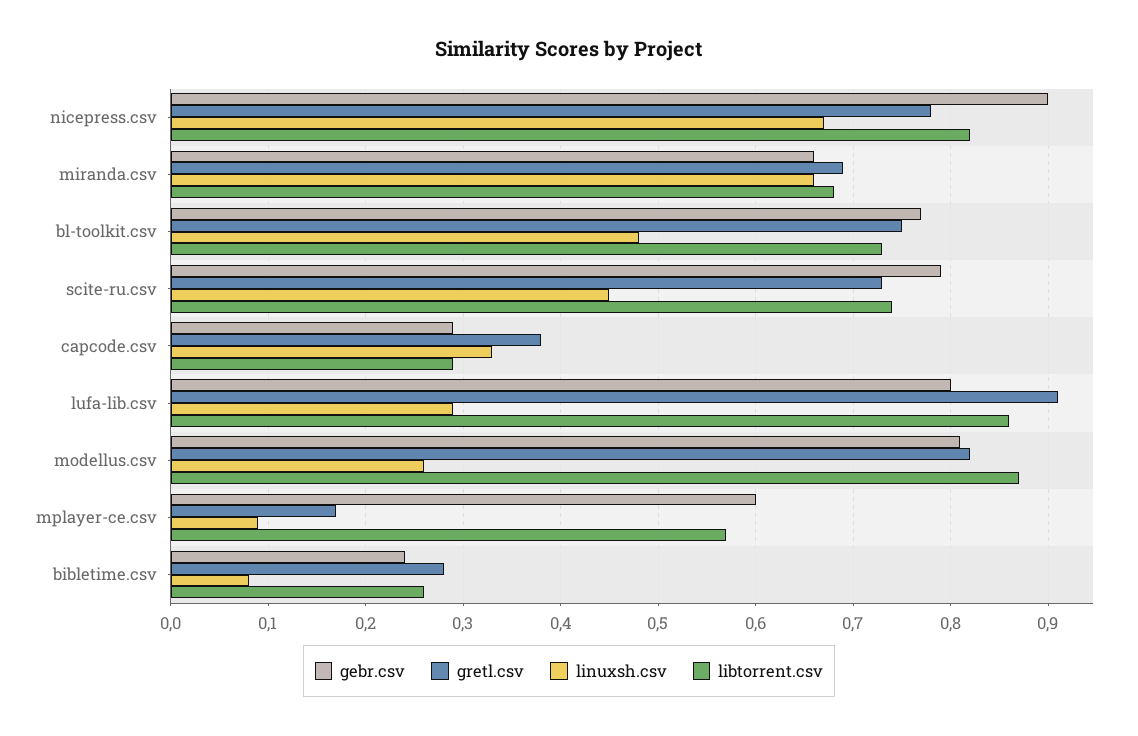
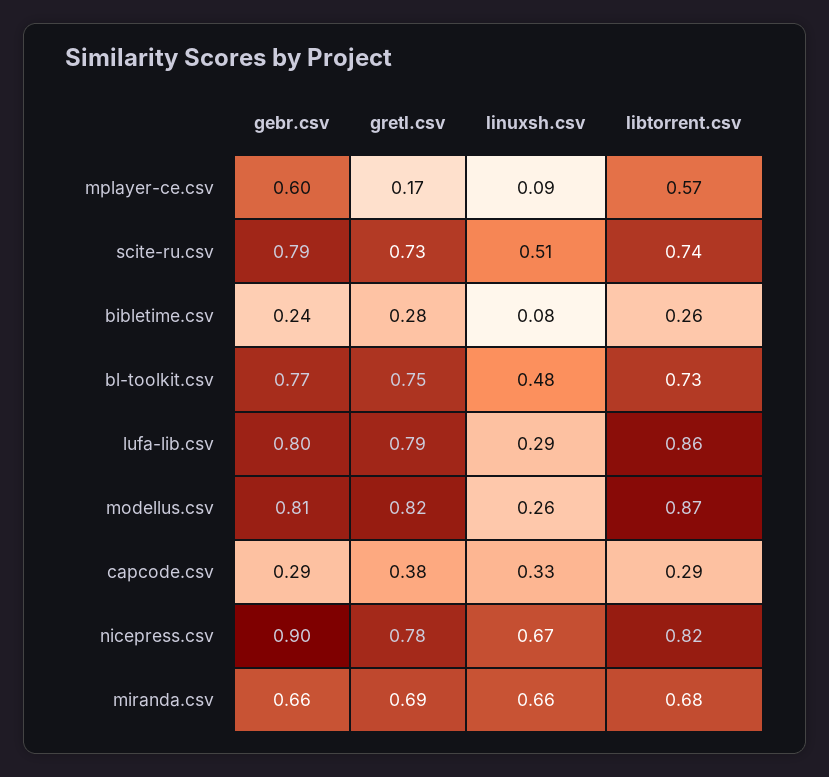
  {
    "gebr.csv": {
      "nicepress.csv": 0.9,
      "miranda.csv": 0.66,
      "bl-toolkit.csv": 0.77,
      "scite-ru.csv": 0.79,
      "capcode.csv": 0.29,
      "lufa-lib.csv": 0.8,
      "modellus.csv": 0.81,
      "mplayer-ce.csv": 0.6,
      "bibletime.csv": 0.24
    },
    "gretl.csv": {
      "nicepress.csv": 0.78,
      "miranda.csv": 0.69,
      "bl-toolkit.csv": 0.75,
      "scite-ru.csv": 0.73,
      "capcode.csv": 0.38,
-     "lufa-lib.csv": 0.91,
+     "lufa-lib.csv": 0.79,
      "modellus.csv": 0.82,
      "mplayer-ce.csv": 0.17,
      "bibletime.csv": 0.28
    },
    "linuxsh.csv": {
      "nicepress.csv": 0.67,
      "miranda.csv": 0.66,
      "bl-toolkit.csv": 0.48,
-     "scite-ru.csv": 0.45,
+     "scite-ru.csv": 0.51,
      "capcode.csv": 0.33,
      "lufa-lib.csv": 0.29,
      "modellus.csv": 0.26,
      "mplayer-ce.csv": 0.09,
      "bibletime.csv": 0.08
    },
    "libtorrent.csv": {
      "nicepress.csv": 0.82,
      "miranda.csv": 0.68,
      "bl-toolkit.csv": 0.73,
      "scite-ru.csv": 0.74,
      "capcode.csv": 0.29,
      "lufa-lib.csv": 0.86,
      "modellus.csv": 0.87,
      "mplayer-ce.csv": 0.57,
      "bibletime.csv": 0.26
    }
  }

